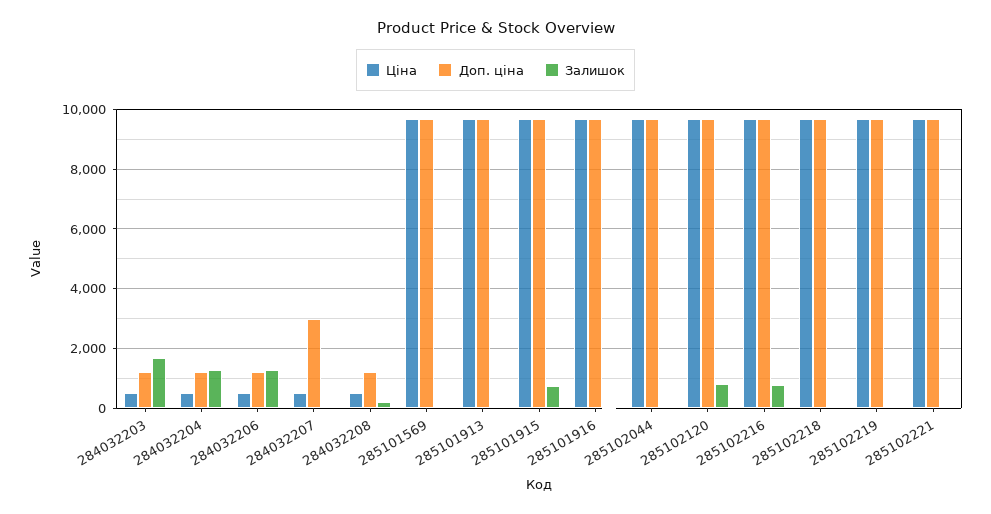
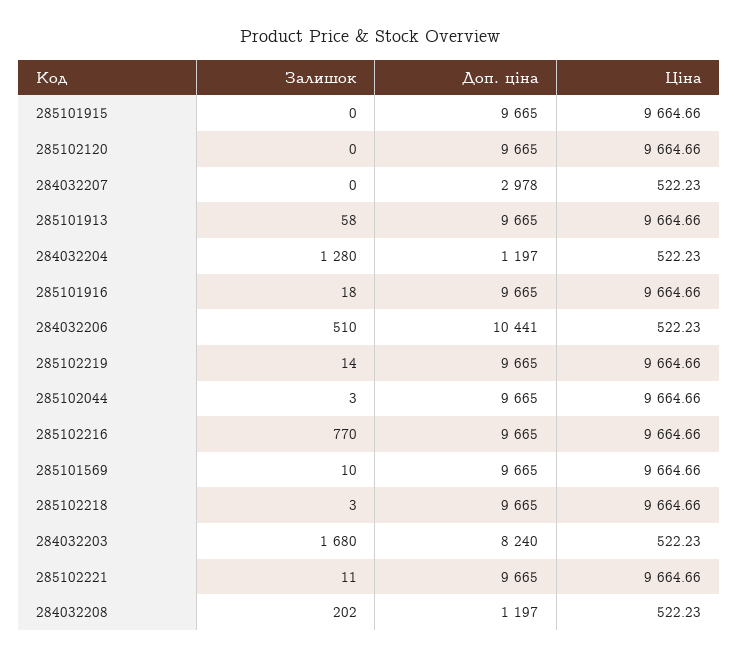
  {
    "Ціна": {
      "284032203": 522.23,
      "284032204": 522.23,
      "284032206": 522.23,
      "284032207": 522.23,
      "284032208": 522.23,
      "285101569": 9664.66,
      "285101913": 9664.66,
      "285101915": 9664.66,
      "285101916": 9664.66,
      "285102044": 9664.66,
      "285102120": 9664.66,
      "285102216": 9664.66,
      "285102218": 9664.66,
      "285102219": 9664.66,
      "285102221": 9664.66
    },
    "Доп. ціна": {
-     "284032203": 1250,
+     "284032203": 8240,
      "284032204": 1197,
-     "284032206": 1250,
+     "284032206": 10441,
      "284032207": 2978,
      "284032208": 1197,
      "285101569": 9665,
      "285101913": 9665,
      "285101915": 9665,
      "285101916": 9665,
      "285102044": 9665,
      "285102120": 9665,
      "285102216": 9665,
      "285102218": 9665,
      "285102219": 9665,
      "285102221": 9665
    },
    "Залишок": {
      "284032203": 1680,
      "284032204": 1280,
-     "284032206": 1250,
+     "284032206": 510,
      "284032207": 0,
      "284032208": 202,
      "285101569": 10,
      "285101913": 58,
-     "285101915": 750,
+     "285101915": 0,
      "285101916": 18,
      "285102044": 3,
-     "285102120": 750,
+     "285102120": 0,
      "285102216": 770,
      "285102218": 3,
      "285102219": 14,
      "285102221": 11
    }
  }

